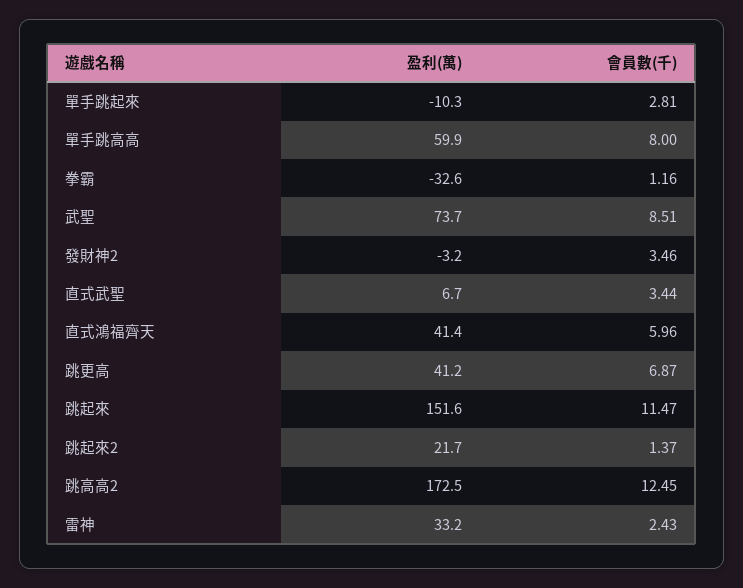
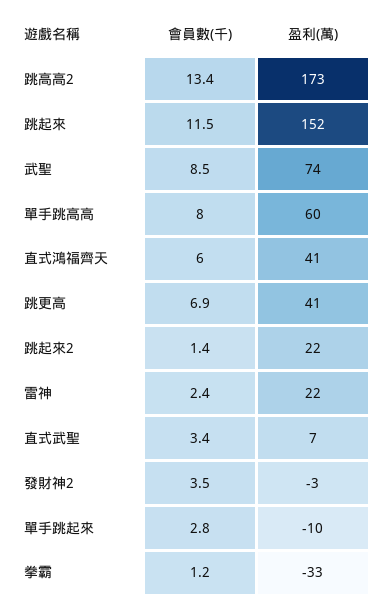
  {
    "盈利(萬)": {
      "單手跳起來": -10.3,
      "單手跳高高": 59.9,
      "拳霸": -32.6,
      "武聖": 73.7,
      "發財神2": -3.2,
      "直式武聖": 6.7,
      "直式鴻福齊天": 41.4,
      "跳更高": 41.2,
      "跳起來": 151.6,
      "跳起來2": 21.7,
      "跳高高2": 172.5,
-     "雷神": 33.2
+     "雷神": 22
    },
    "會員數(千)": {
      "單手跳起來": 2.81,
      "單手跳高高": 8,
      "拳霸": 1.16,
      "武聖": 8.51,
      "發財神2": 3.46,
      "直式武聖": 3.44,
      "直式鴻福齊天": 5.96,
      "跳更高": 6.87,
      "跳起來": 11.47,
      "跳起來2": 1.37,
-     "跳高高2": 12.45,
+     "跳高高2": 13.4,
      "雷神": 2.43
    }
  }

